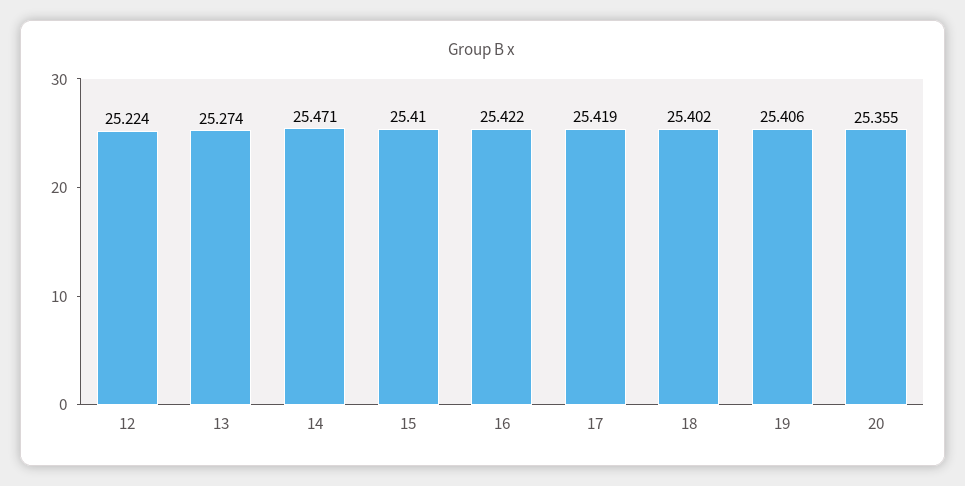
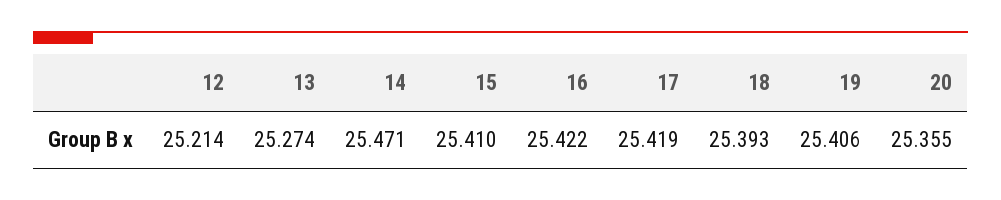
  {
-   "12": 25.224,
+   "12": 25.214,
    "13": 25.274,
    "14": 25.471,
    "15": 25.41,
    "16": 25.422,
    "17": 25.419,
-   "18": 25.402,
+   "18": 25.393,
    "19": 25.406,
    "20": 25.355
  }

